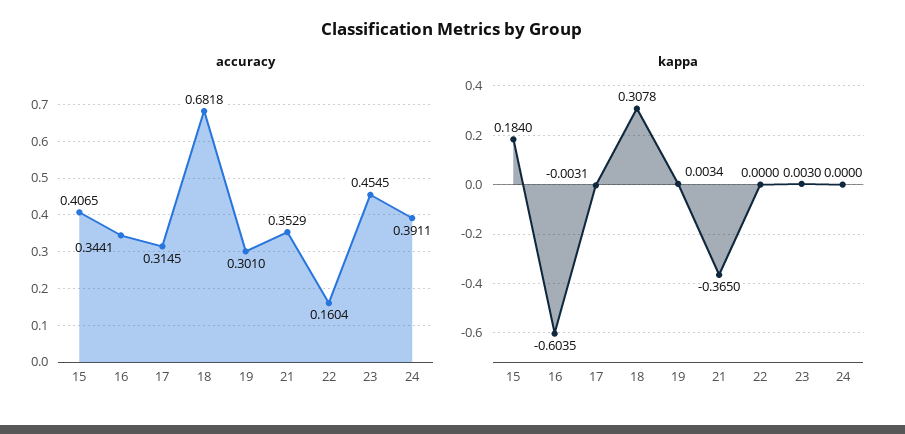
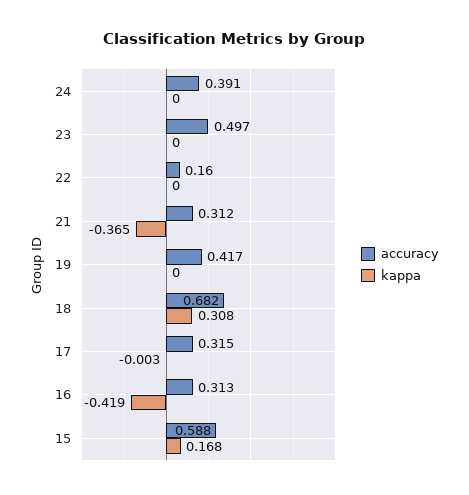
  {
    "accuracy": {
-     "15": 0.4065,
+     "15": 0.588,
-     "16": 0.3441,
+     "16": 0.313,
      "17": 0.3145,
      "18": 0.6818,
-     "19": 0.301,
+     "19": 0.417,
-     "21": 0.3529,
+     "21": 0.312,
      "22": 0.1604,
-     "23": 0.4545,
+     "23": 0.497,
      "24": 0.3911
    },
    "kappa": {
-     "15": 0.184,
+     "15": 0.168,
-     "16": -0.6035,
+     "16": -0.419,
      "17": -0.0031,
      "18": 0.3078,
-     "19": 0.0034,
+     "19": 0,
      "21": -0.365,
      "22": 0,
-     "23": 0.003,
+     "23": 0,
      "24": 0
    }
  }

